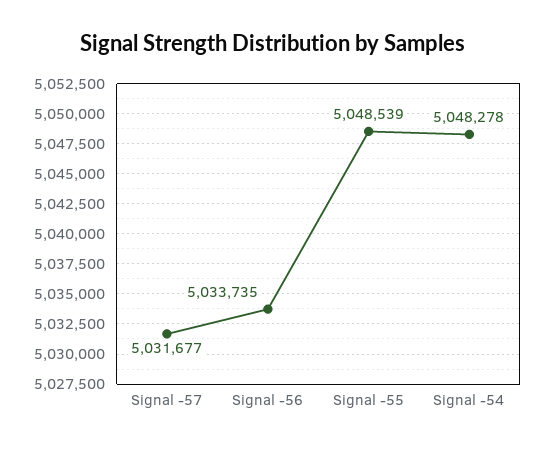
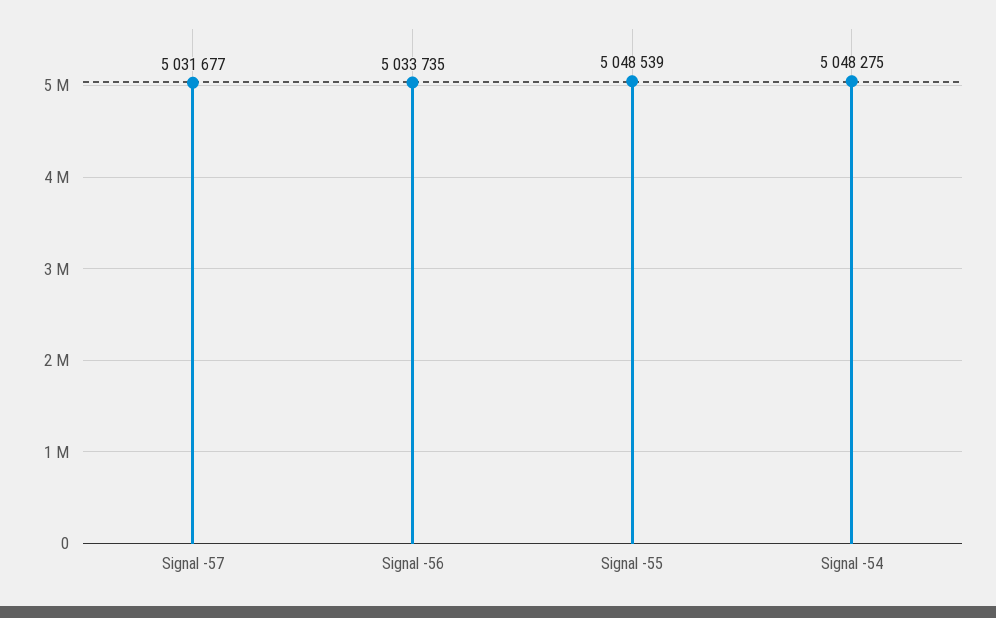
  {
    "Signal -57": 5031677,
    "Signal -56": 5033735,
    "Signal -55": 5048539,
-   "Signal -54": 5048278
+   "Signal -54": 5048275
  }

